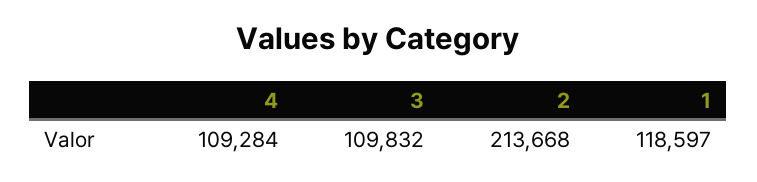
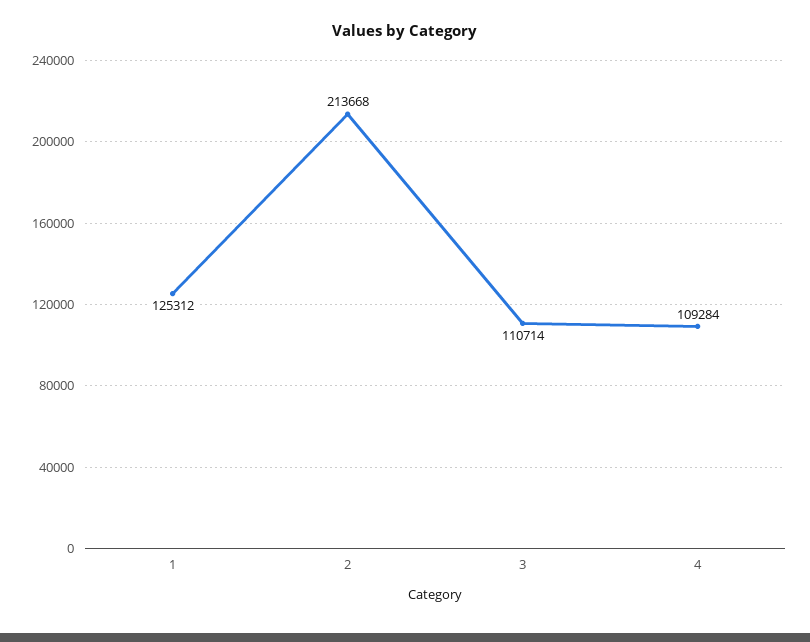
  {
    "4": 109284,
-   "3": 109832,
+   "3": 110714,
    "2": 213668,
-   "1": 118597
+   "1": 125312
  }

